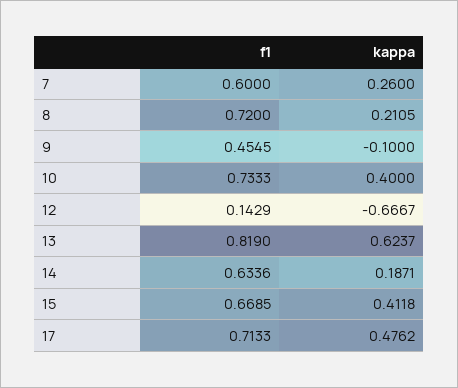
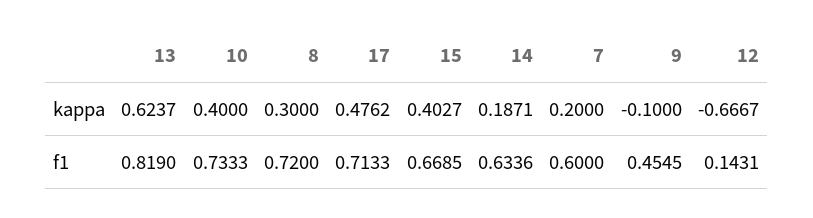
  {
    "f1": {
      "7": 0.6,
      "8": 0.72,
      "9": 0.4545,
      "10": 0.7333,
-     "12": 0.1429,
+     "12": 0.1431,
      "13": 0.819,
      "14": 0.6336,
      "15": 0.6685,
      "17": 0.7133
    },
    "kappa": {
-     "7": 0.26,
+     "7": 0.2,
-     "8": 0.2105,
+     "8": 0.3,
      "9": -0.1,
      "10": 0.4,
      "12": -0.6667,
      "13": 0.6237,
      "14": 0.1871,
-     "15": 0.4118,
+     "15": 0.4027,
      "17": 0.4762
    }
  }

